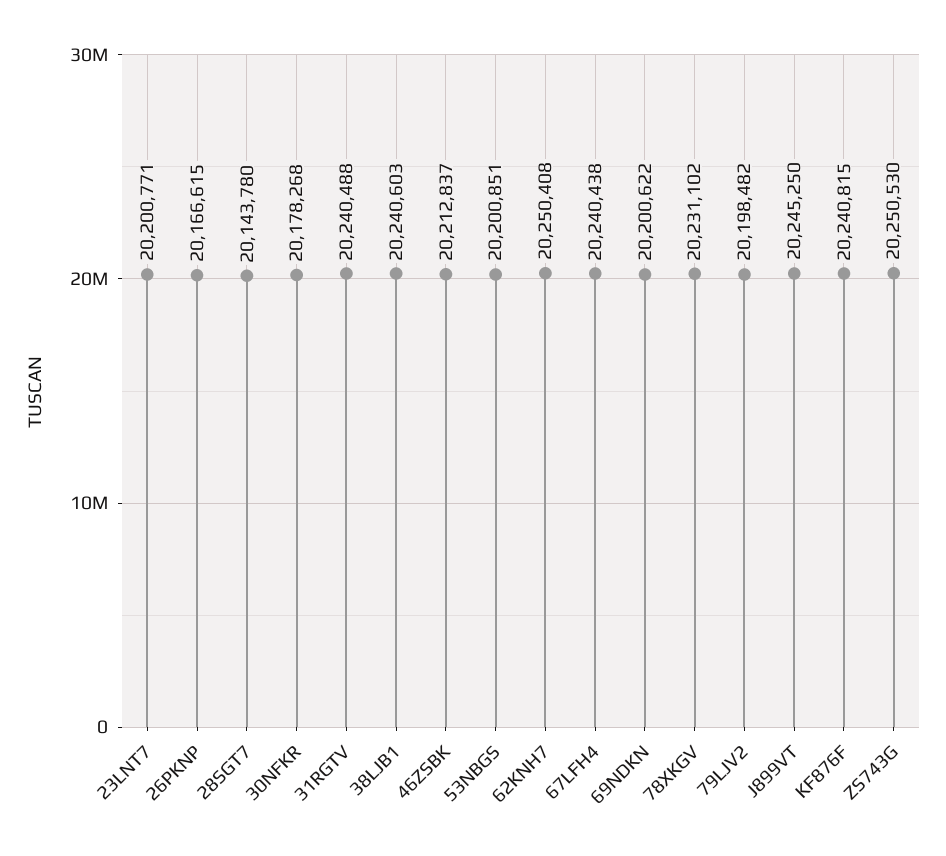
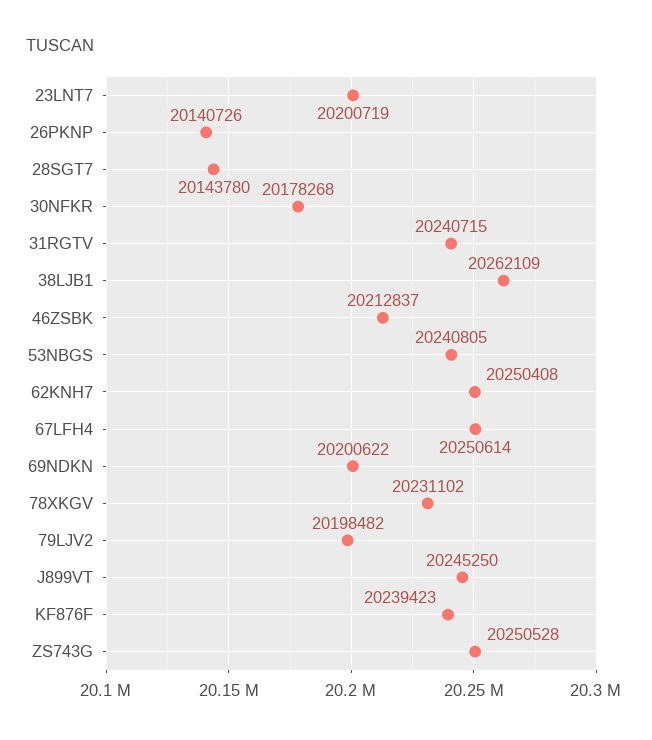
  {
-   "23LNT7": 20200771,
+   "23LNT7": 20200719,
-   "26PKNP": 20166615,
+   "26PKNP": 20140726,
    "28SGT7": 20143780,
    "30NFKR": 20178268,
-   "31RGTV": 20240488,
+   "31RGTV": 20240715,
-   "38LJB1": 20240603,
+   "38LJB1": 20262109,
    "46ZSBK": 20212837,
-   "53NBGS": 20200851,
+   "53NBGS": 20240805,
    "62KNH7": 20250408,
-   "67LFH4": 20240438,
+   "67LFH4": 20250614,
    "69NDKN": 20200622,
    "78XKGV": 20231102,
    "79LJV2": 20198482,
    "J899VT": 20245250,
-   "KF876F": 20240815,
+   "KF876F": 20239423,
-   "ZS743G": 20250530
+   "ZS743G": 20250528
  }

